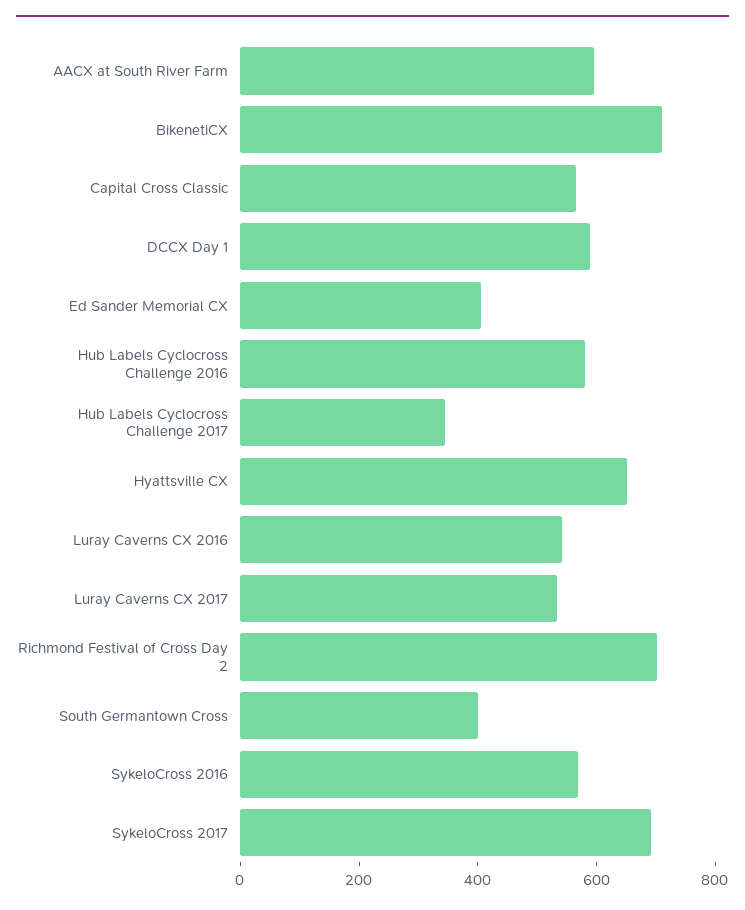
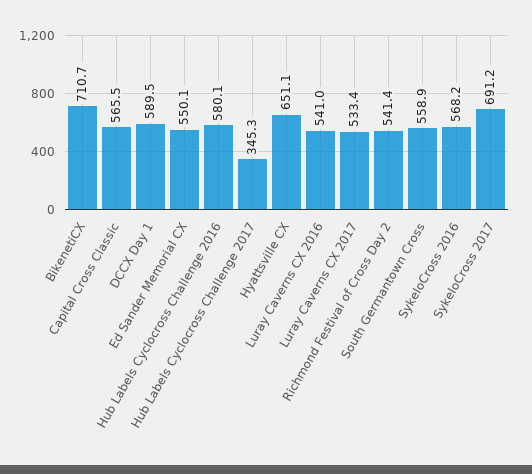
  {
-   "AACX at South River Farm": 600,
    "BikenetiCX": 710.7,
    "Capital Cross Classic": 565.5,
    "DCCX Day 1": 589.5,
-   "Ed Sander Memorial CX": 400,
+   "Ed Sander Memorial CX": 550.1,
    "Hub Labels Cyclocross Challenge 2016": 580.1,
    "Hub Labels Cyclocross Challenge 2017": 345.3,
    "Hyattsville CX": 651.1,
    "Luray Caverns CX 2016": 541,
    "Luray Caverns CX 2017": 533.4,
-   "Richmond Festival of Cross Day 2": 700,
+   "Richmond Festival of Cross Day 2": 541.4,
-   "South Germantown Cross": 400,
+   "South Germantown Cross": 558.9,
    "SykeloCross 2016": 568.2,
    "SykeloCross 2017": 691.2
  }

